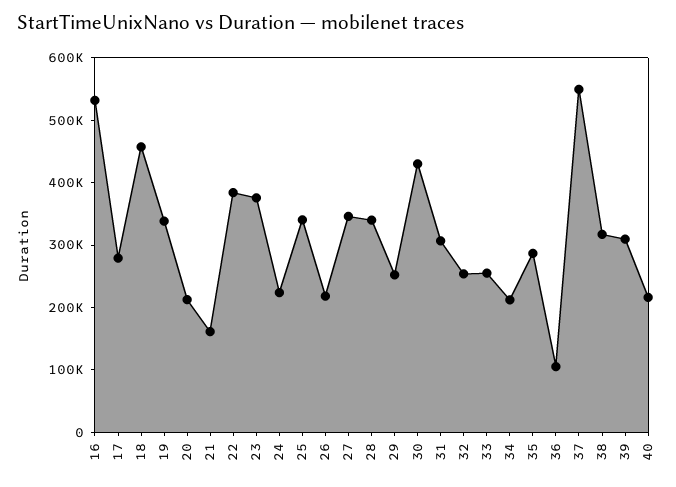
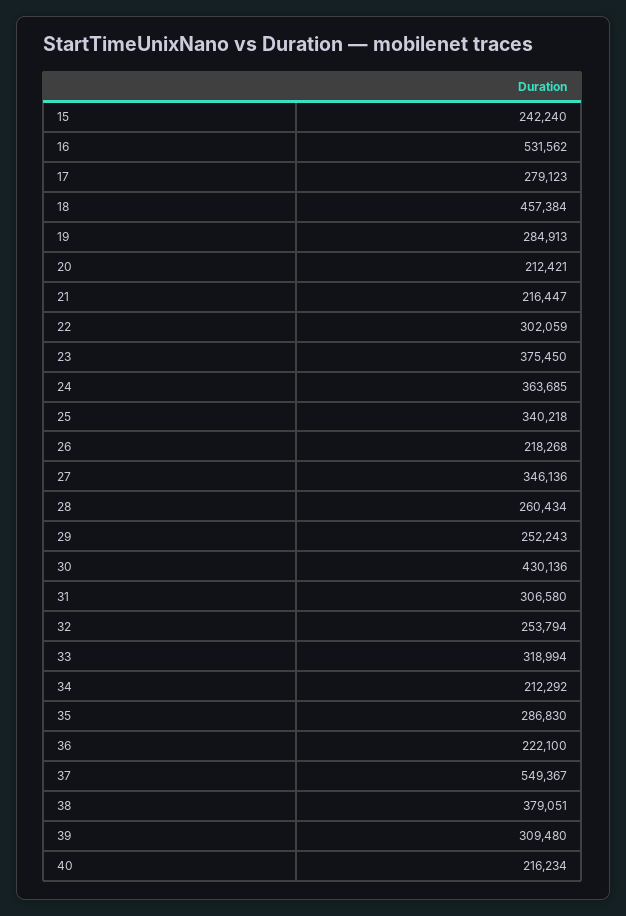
  {
    "16": 531562,
    "17": 279123,
    "18": 457384,
-   "19": 340000,
+   "19": 284913,
    "20": 212421,
-   "21": 160000,
+   "21": 216447,
-   "22": 380000,
+   "22": 302059,
    "23": 375450,
-   "24": 220000,
+   "24": 363685,
    "25": 340218,
    "26": 218268,
    "27": 346136,
-   "28": 340000,
+   "28": 260434,
    "29": 252243,
    "30": 430136,
    "31": 306580,
    "32": 253794,
-   "33": 260000,
+   "33": 318994,
    "34": 212292,
    "35": 286830,
-   "36": 100000,
+   "36": 222100,
    "37": 549367,
-   "38": 320000,
+   "38": 379051,
    "39": 309480,
-   "40": 216234
+   "40": 216234,
+   "15": 242240
  }

